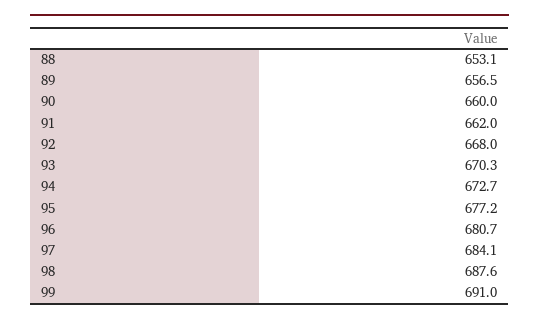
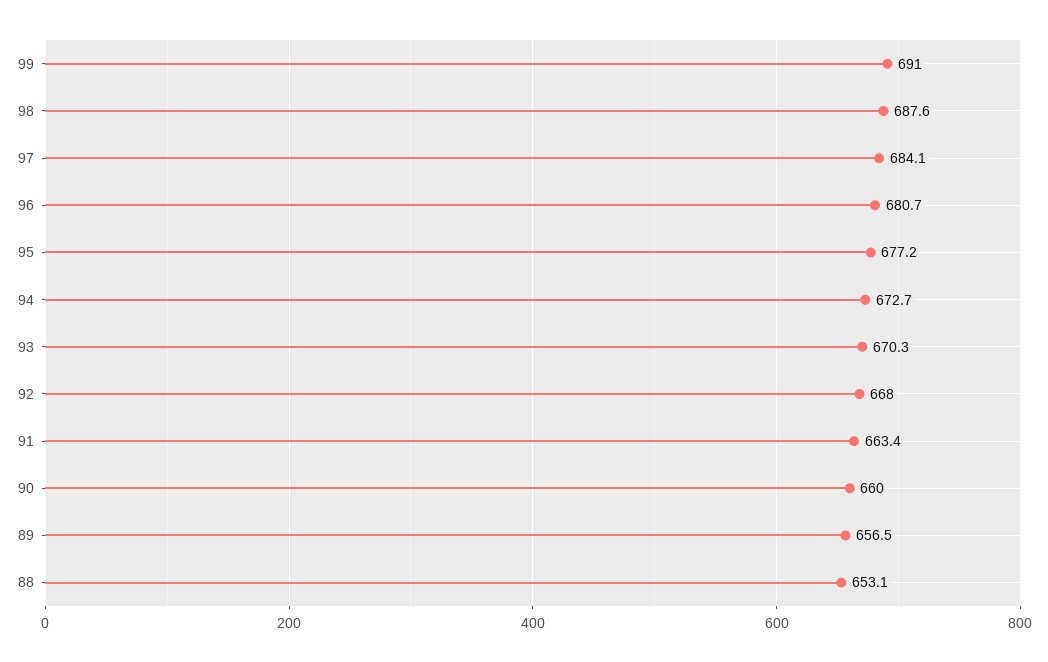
  {
    "88": 653.1,
    "89": 656.5,
    "90": 660,
-   "91": 662,
+   "91": 663.4,
    "92": 668,
    "93": 670.3,
    "94": 672.7,
    "95": 677.2,
    "96": 680.7,
    "97": 684.1,
    "98": 687.6,
    "99": 691
  }

